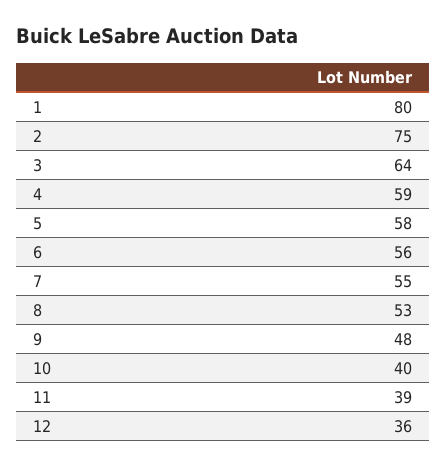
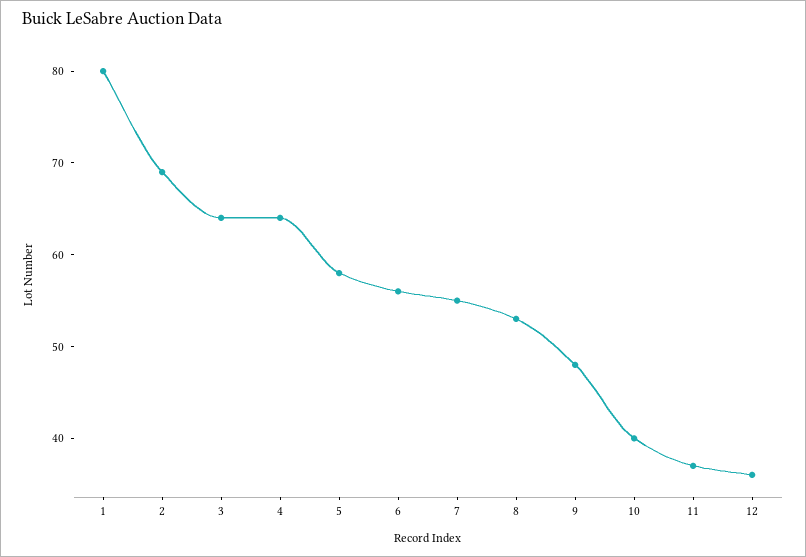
  {
    "1": 80,
-   "2": 75,
+   "2": 69,
    "3": 64,
-   "4": 59,
+   "4": 64,
    "5": 58,
    "6": 56,
    "7": 55,
    "8": 53,
    "9": 48,
    "10": 40,
-   "11": 39,
+   "11": 37,
    "12": 36
  }

